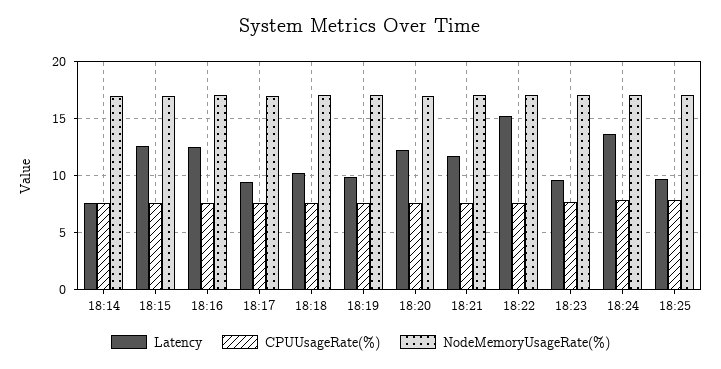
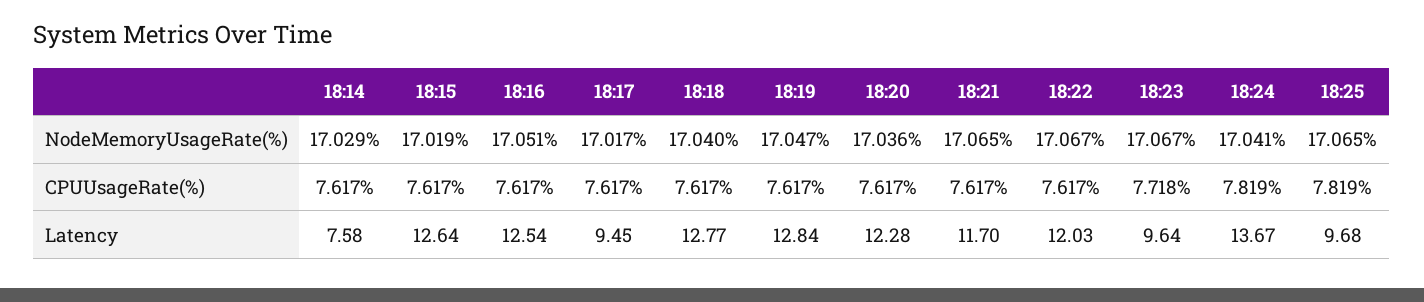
  {
    "Latency": {
      "18:14": 7.58,
      "18:15": 12.64,
      "18:16": 12.54,
      "18:17": 9.45,
-     "18:18": 10,
+     "18:18": 12.77,
-     "18:19": 10,
+     "18:19": 12.84,
      "18:20": 12.28,
      "18:21": 11.7,
-     "18:22": 15,
+     "18:22": 12.03,
      "18:23": 9.64,
      "18:24": 13.67,
      "18:25": 9.68
    },
    "CPUUsageRate(%)": {
      "18:14": 7.617,
      "18:15": 7.617,
      "18:16": 7.617,
      "18:17": 7.617,
      "18:18": 7.617,
      "18:19": 7.617,
      "18:20": 7.617,
      "18:21": 7.617,
      "18:22": 7.617,
      "18:23": 7.718,
      "18:24": 7.819,
      "18:25": 7.819
    },
    "NodeMemoryUsageRate(%)": {
      "18:14": 17.029,
      "18:15": 17.019,
      "18:16": 17.051,
      "18:17": 17.017,
      "18:18": 17.04,
      "18:19": 17.047,
      "18:20": 17.036,
      "18:21": 17.065,
      "18:22": 17.067,
      "18:23": 17.067,
      "18:24": 17.041,
      "18:25": 17.065
    }
  }

